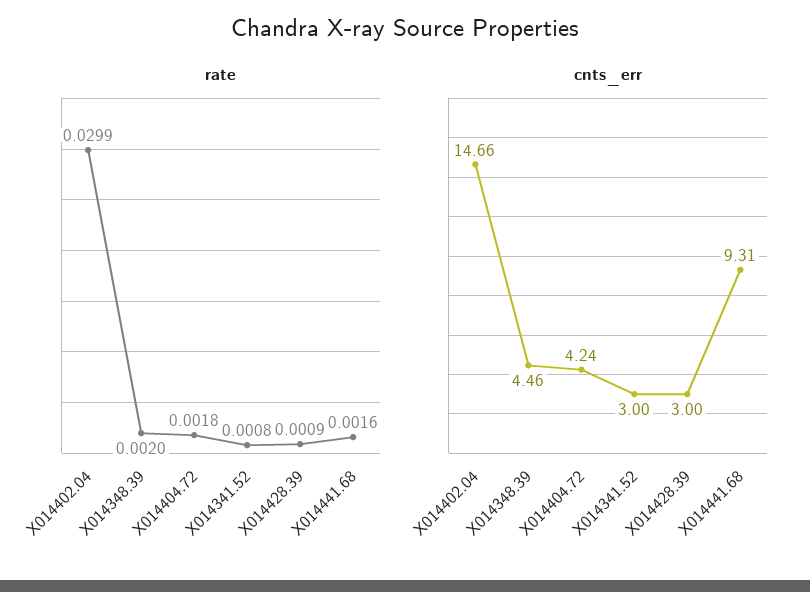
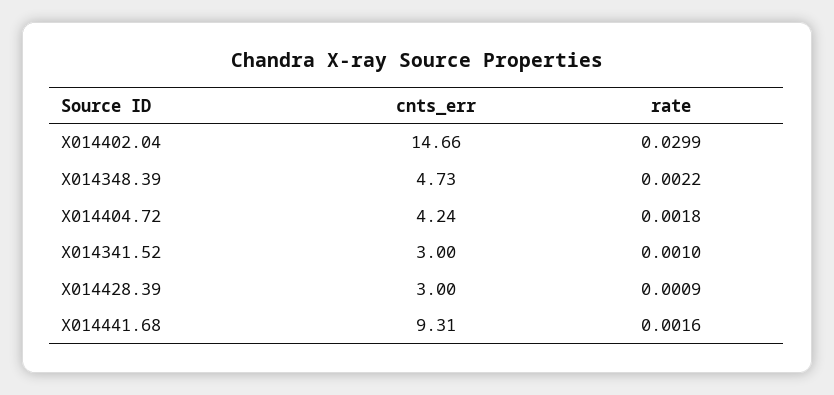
  {
    "rate": {
      "X014402.04": 0.0299,
-     "X014348.39": 0.002,
+     "X014348.39": 0.0022,
      "X014404.72": 0.0018,
-     "X014341.52": 0.0008,
+     "X014341.52": 0.001,
      "X014428.39": 0.0009,
      "X014441.68": 0.0016
    },
    "cnts_err": {
      "X014402.04": 14.66,
-     "X014348.39": 4.46,
+     "X014348.39": 4.73,
      "X014404.72": 4.24,
      "X014341.52": 3,
      "X014428.39": 3,
      "X014441.68": 9.31
    }
  }

